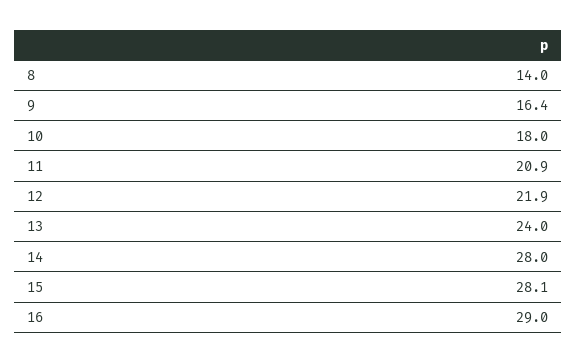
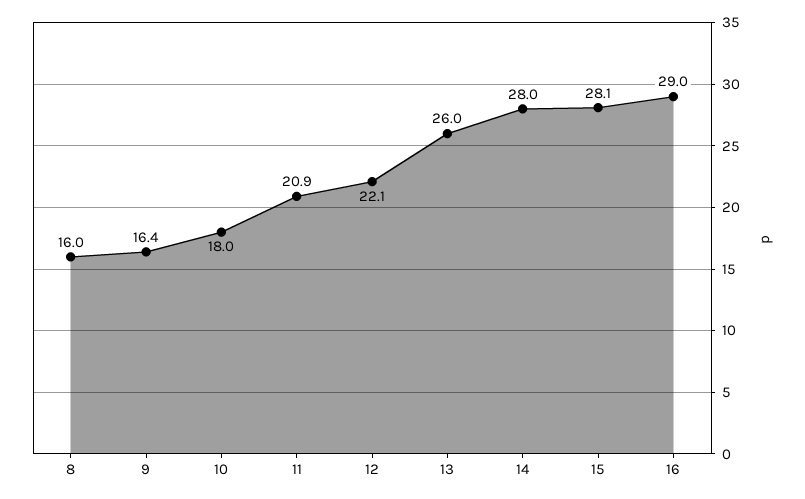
  {
-   "8": 14,
+   "8": 16,
    "9": 16.4,
    "10": 18,
    "11": 20.9,
-   "12": 21.9,
+   "12": 22.1,
-   "13": 24,
+   "13": 26,
    "14": 28,
    "15": 28.1,
    "16": 29
  }

